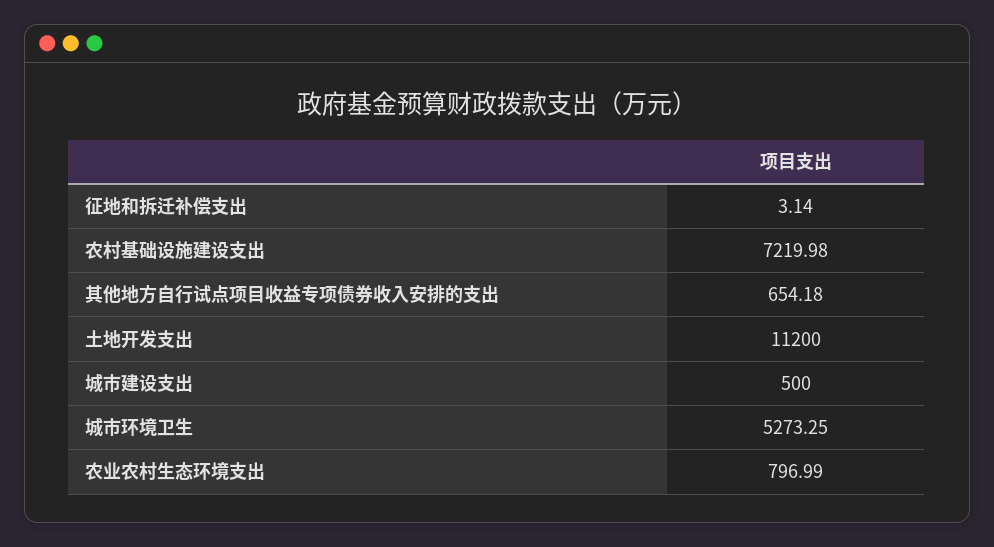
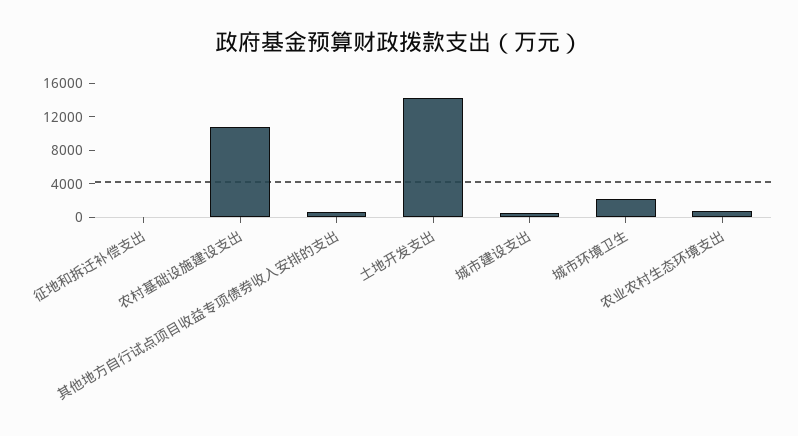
  {
    "征地和拆迁补偿支出": 3.14,
-   "农村基础设施建设支出": 7219.98,
+   "农村基础设施建设支出": 11000,
    "其他地方自行试点项目收益专项债券收入安排的支出": 654.18,
-   "土地开发支出": 11200,
+   "土地开发支出": 14000,
    "城市建设支出": 500,
-   "城市环境卫生": 5273.25,
+   "城市环境卫生": 2000,
    "农业农村生态环境支出": 796.99
  }

